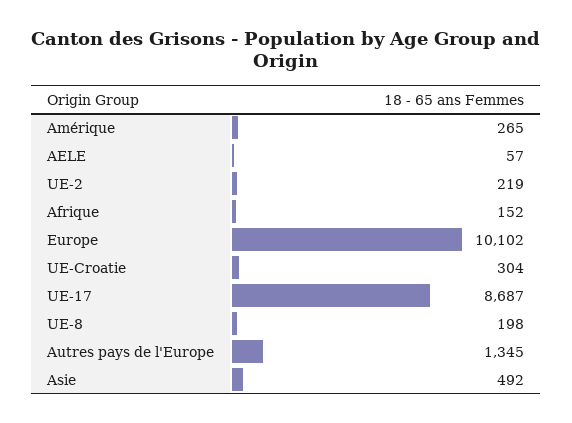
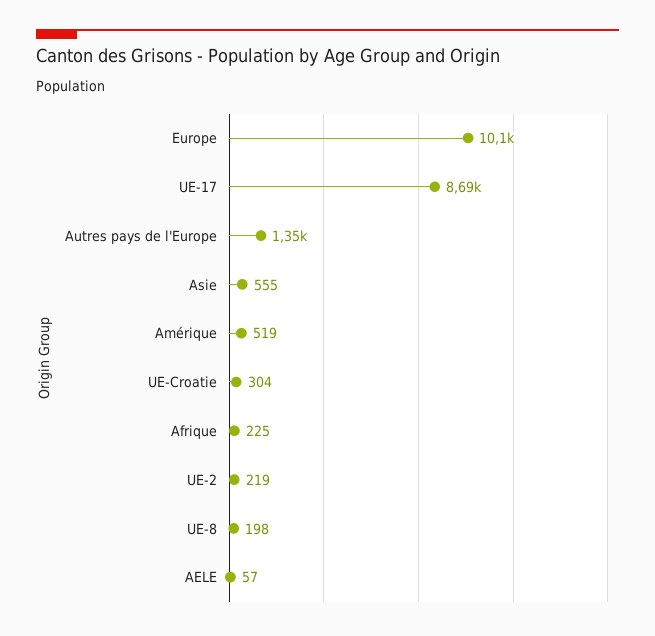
  {
-   "Amérique": 265,
+   "Amérique": 519,
    "AELE": 57,
    "UE-2": 219,
-   "Afrique": 152,
+   "Afrique": 225,
    "Europe": 10102,
    "UE-Croatie": 304,
    "UE-17": 8687,
    "UE-8": 198,
    "Autres pays de l'Europe": 1345,
-   "Asie": 492
+   "Asie": 555
  }

